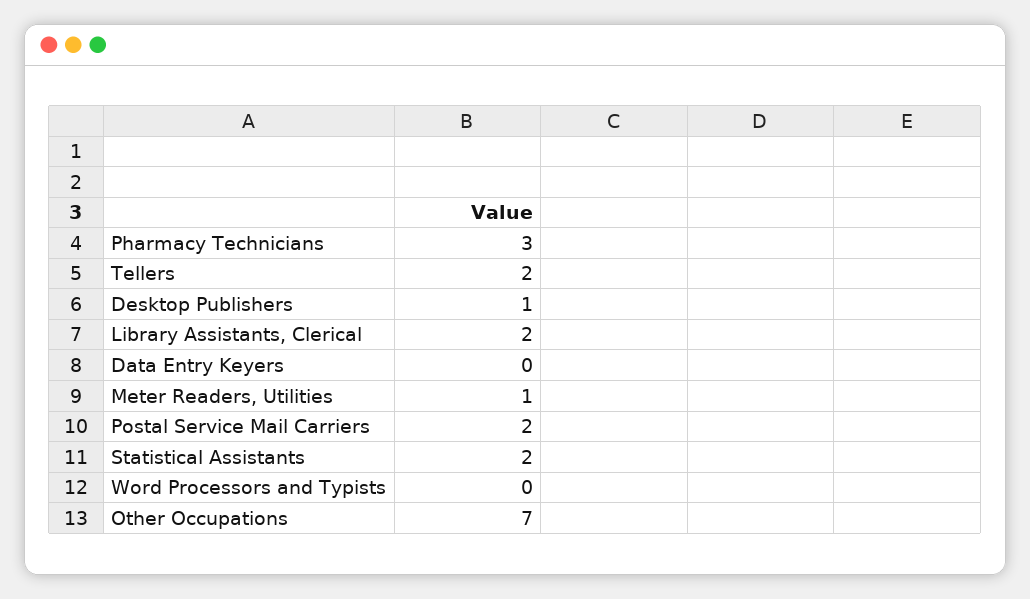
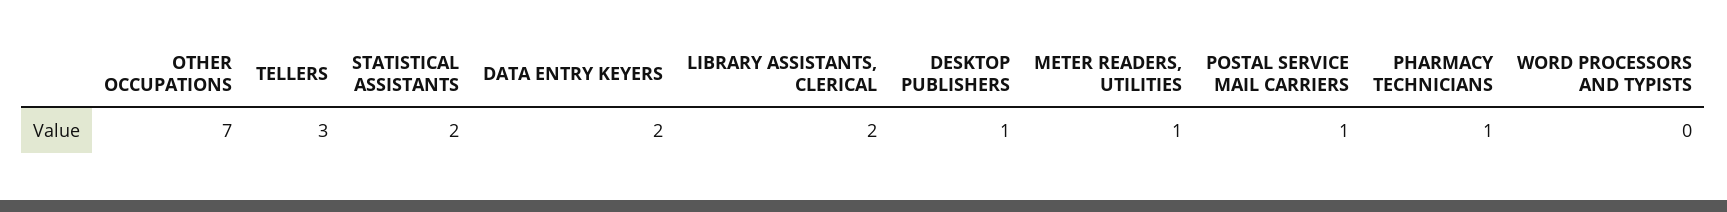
  {
-   "Pharmacy Technicians": 3,
+   "Pharmacy Technicians": 1,
-   "Tellers": 2,
+   "Tellers": 3,
    "Desktop Publishers": 1,
    "Library Assistants, Clerical": 2,
-   "Data Entry Keyers": 0,
+   "Data Entry Keyers": 2,
    "Meter Readers, Utilities": 1,
-   "Postal Service Mail Carriers": 2,
+   "Postal Service Mail Carriers": 1,
    "Statistical Assistants": 2,
    "Word Processors and Typists": 0,
    "Other Occupations": 7
  }

